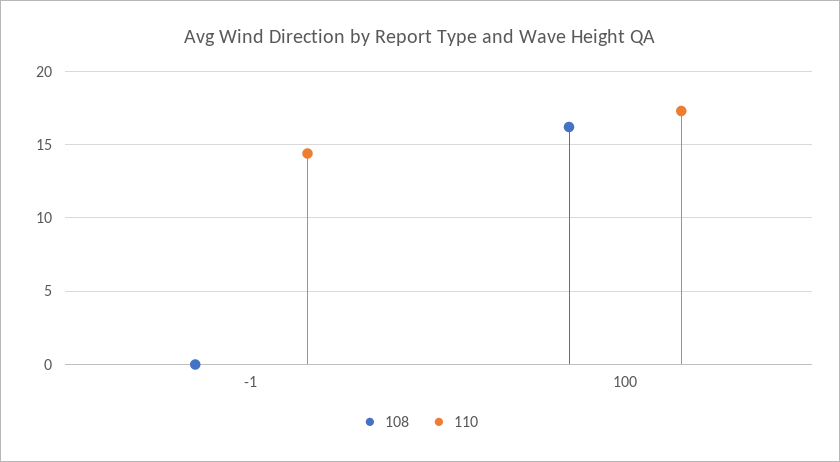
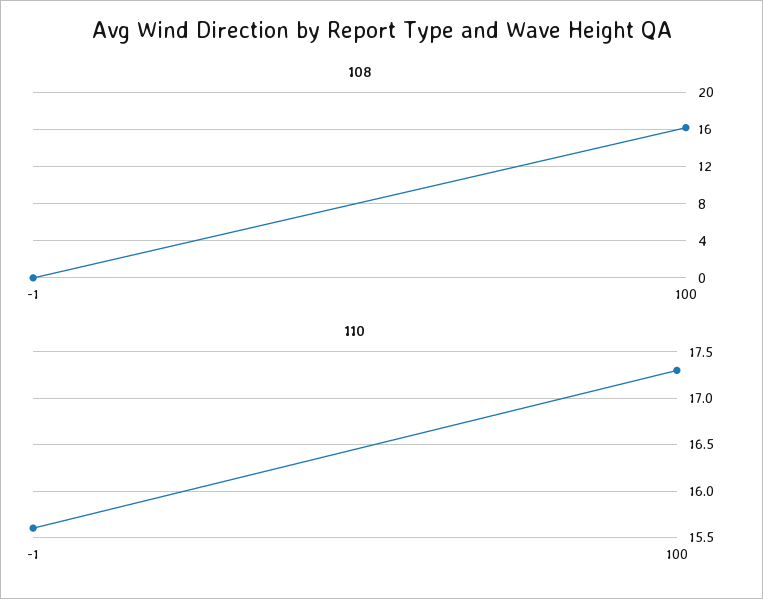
  {
    "108": {
      "-1": 0,
      "100": 16
    },
    "110": {
-     "-1": 14.5,
+     "-1": 15.6,
      "100": 17.3
    }
  }

